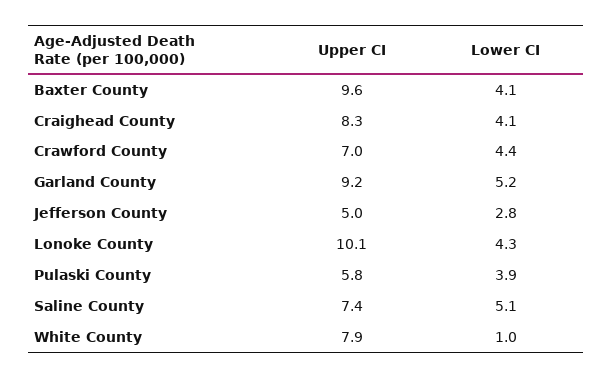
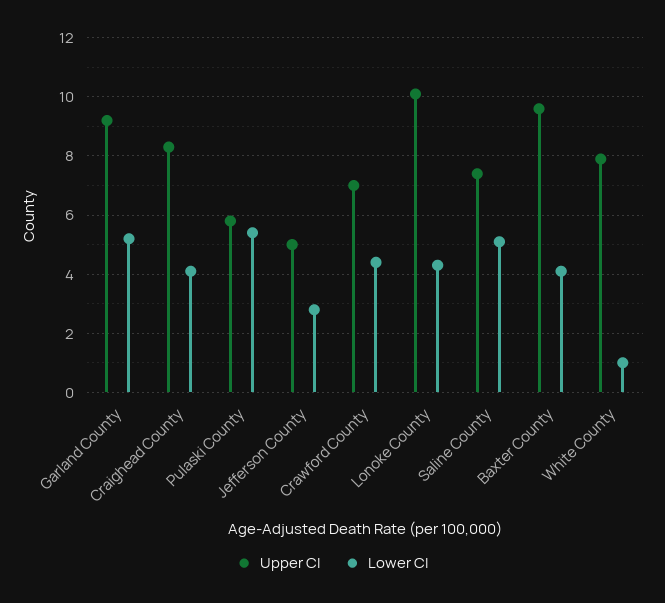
  {
    "Upper CI": {
      "Baxter County": 9.6,
      "Craighead County": 8.3,
      "Crawford County": 7,
      "Garland County": 9.2,
      "Jefferson County": 5,
      "Lonoke County": 10.1,
      "Pulaski County": 5.8,
      "Saline County": 7.4,
      "White County": 7.9
    },
    "Lower CI": {
      "Baxter County": 4.1,
      "Craighead County": 4.1,
      "Crawford County": 4.4,
      "Garland County": 5.2,
      "Jefferson County": 2.8,
      "Lonoke County": 4.3,
-     "Pulaski County": 3.9,
+     "Pulaski County": 5.5,
      "Saline County": 5.1,
      "White County": 1
    }
  }

